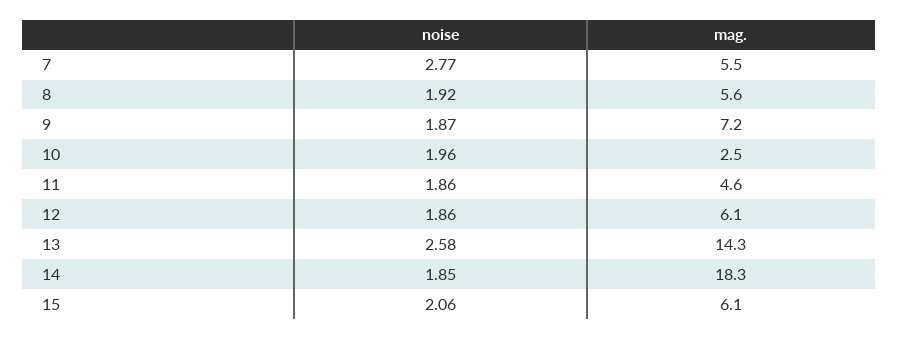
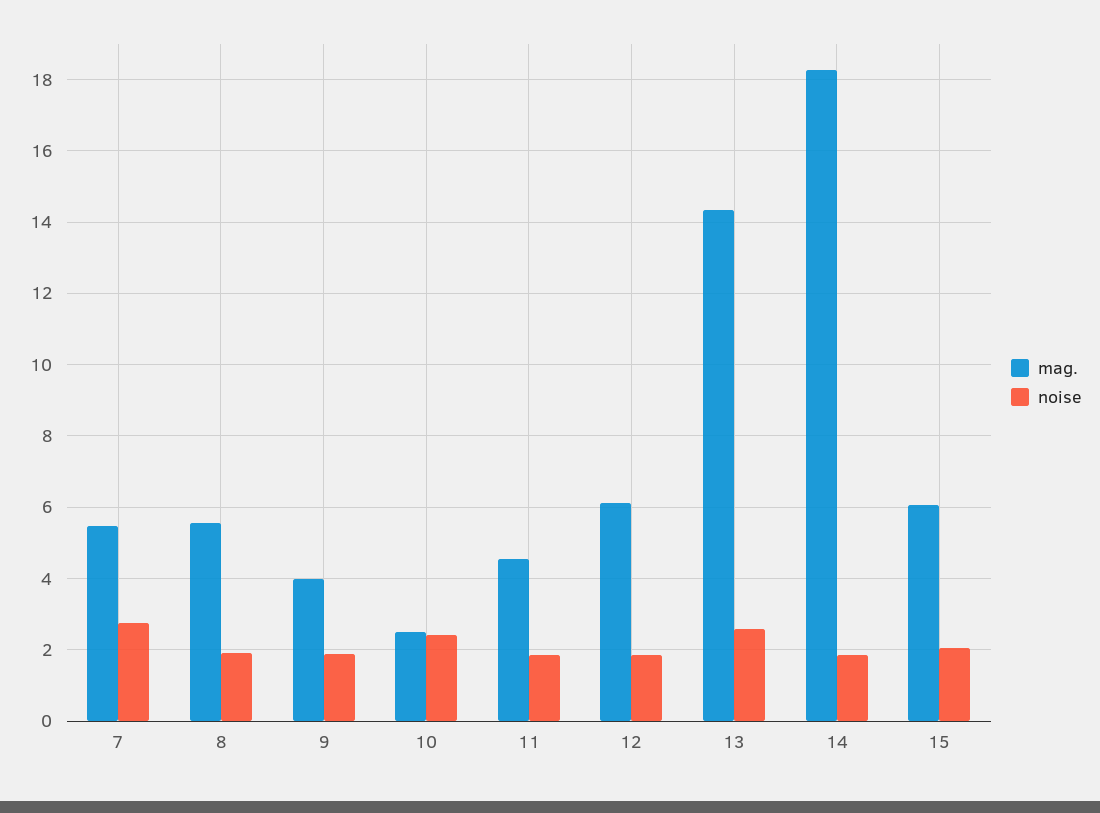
  {
    "noise": {
      "7": 2.77,
      "8": 1.92,
      "9": 1.87,
-     "10": 1.96,
+     "10": 2.4,
      "11": 1.86,
      "12": 1.86,
      "13": 2.58,
      "14": 1.85,
      "15": 2.06
    },
    "mag.": {
      "7": 5.5,
      "8": 5.6,
-     "9": 7.2,
+     "9": 4,
      "10": 2.5,
      "11": 4.6,
      "12": 6.1,
      "13": 14.3,
      "14": 18.3,
      "15": 6.1
    }
  }

